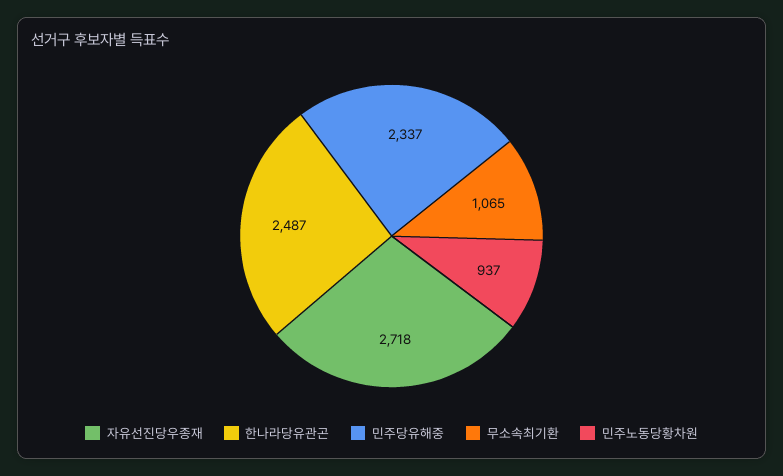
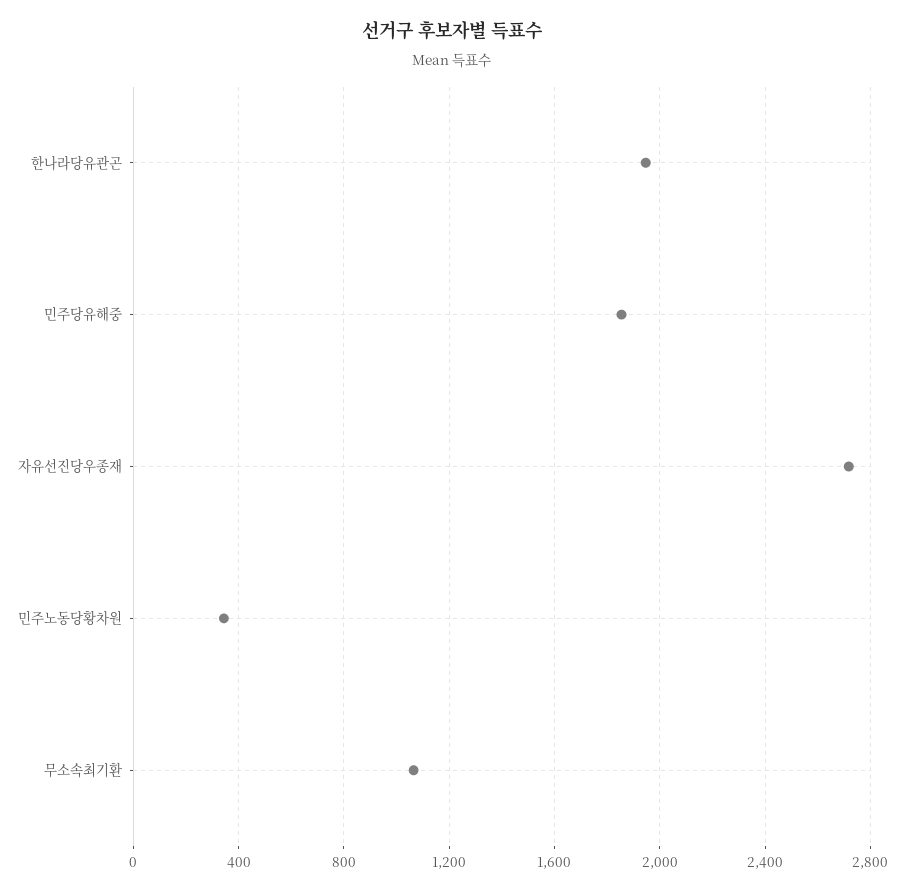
  {
    "자유선진당우종재": 2718,
-   "한나라당유관곤": 2487,
+   "한나라당유관곤": 1950,
-   "민주당유해중": 2337,
+   "민주당유해중": 1850,
    "무소속최기환": 1065,
-   "민주노동당황차원": 937
+   "민주노동당황차원": 350
  }

